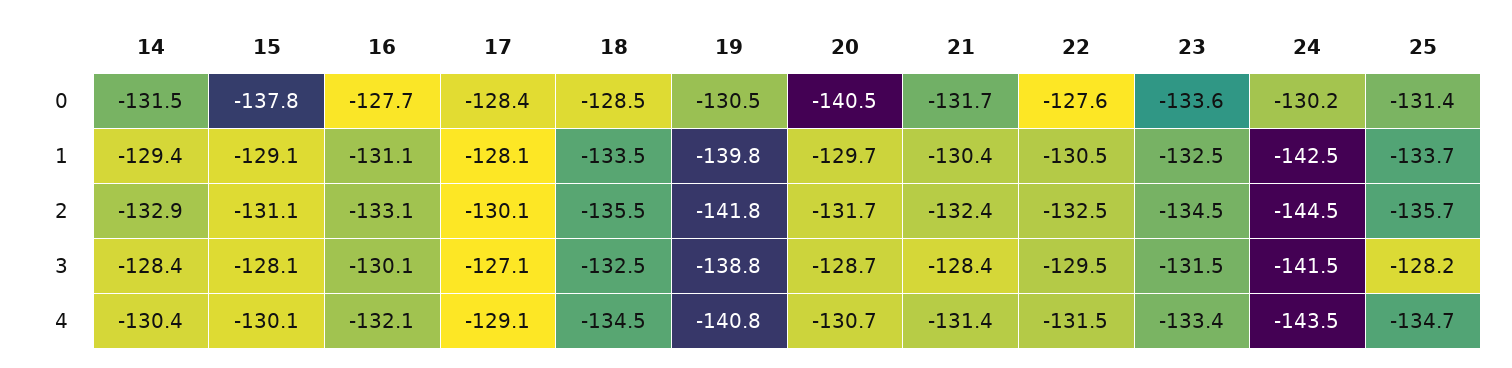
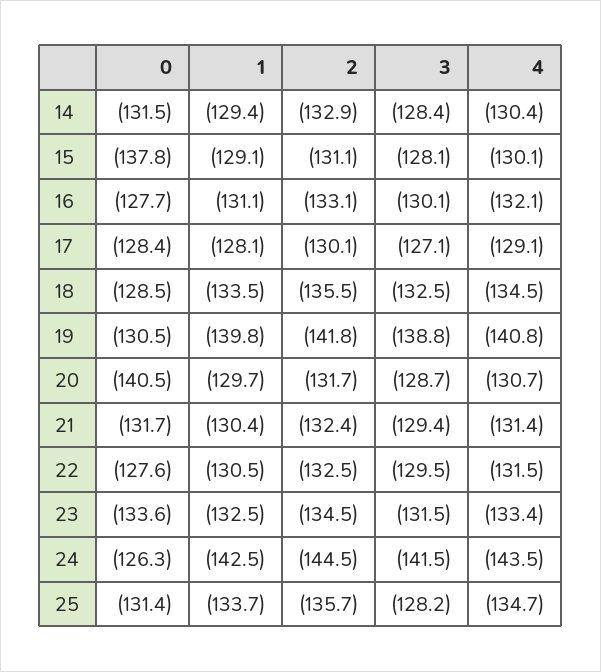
  {
    "14": {
      "0": -131.5,
      "1": -129.4,
      "2": -132.9,
      "3": -128.4,
      "4": -130.4
    },
    "15": {
      "0": -137.8,
      "1": -129.1,
      "2": -131.1,
      "3": -128.1,
      "4": -130.1
    },
    "16": {
      "0": -127.7,
      "1": -131.1,
      "2": -133.1,
      "3": -130.1,
      "4": -132.1
    },
    "17": {
      "0": -128.4,
      "1": -128.1,
      "2": -130.1,
      "3": -127.1,
      "4": -129.1
    },
    "18": {
      "0": -128.5,
      "1": -133.5,
      "2": -135.5,
      "3": -132.5,
      "4": -134.5
    },
    "19": {
      "0": -130.5,
      "1": -139.8,
      "2": -141.8,
      "3": -138.8,
      "4": -140.8
    },
    "20": {
      "0": -140.5,
      "1": -129.7,
      "2": -131.7,
      "3": -128.7,
      "4": -130.7
    },
    "21": {
      "0": -131.7,
      "1": -130.4,
      "2": -132.4,
-     "3": -128.4,
+     "3": -129.4,
      "4": -131.4
    },
    "22": {
      "0": -127.6,
      "1": -130.5,
      "2": -132.5,
      "3": -129.5,
      "4": -131.5
    },
    "23": {
      "0": -133.6,
      "1": -132.5,
      "2": -134.5,
      "3": -131.5,
      "4": -133.4
    },
    "24": {
-     "0": -130.2,
+     "0": -126.3,
      "1": -142.5,
      "2": -144.5,
      "3": -141.5,
      "4": -143.5
    },
    "25": {
      "0": -131.4,
      "1": -133.7,
      "2": -135.7,
      "3": -128.2,
      "4": -134.7
    }
  }

